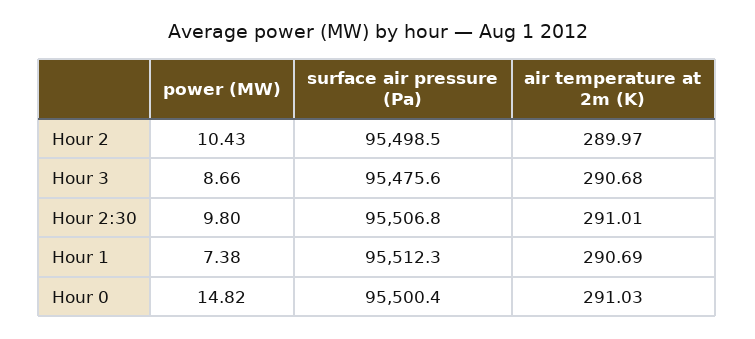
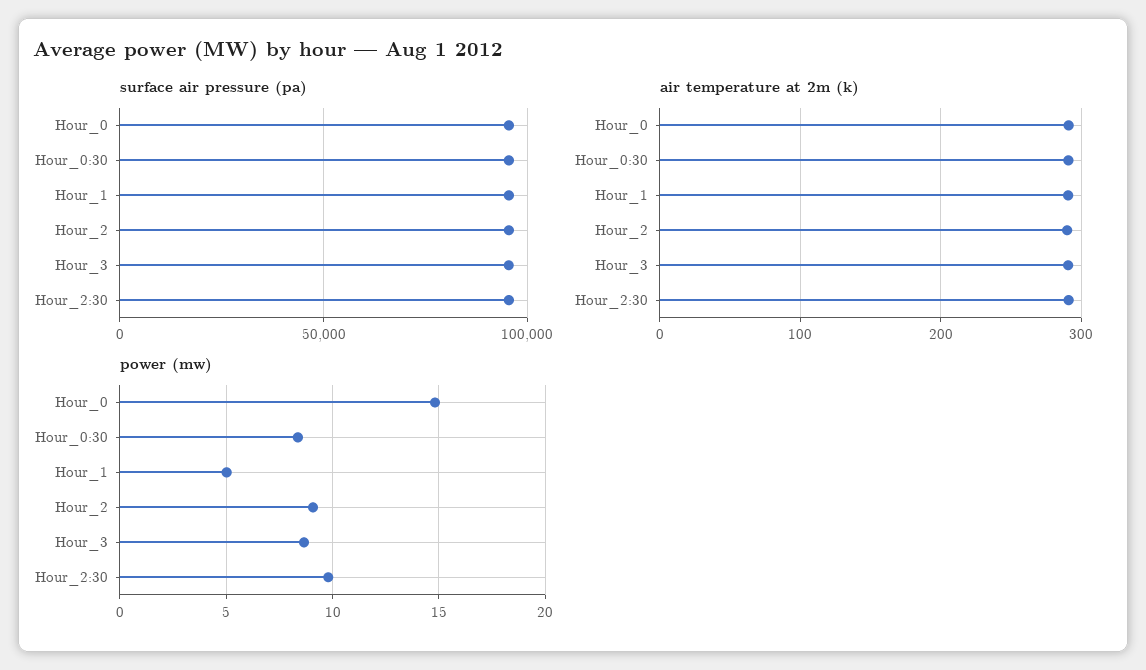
  {
    "power (MW)": {
-     "Hour 2": 10.43,
+     "Hour 2": 9,
      "Hour 3": 8.66,
      "Hour 2:30": 9.8,
-     "Hour 1": 7.38,
+     "Hour 1": 5,
-     "Hour 0": 14.82
+     "Hour 0": 14.82,
+     "Hour_0:30": 8.5
    },
    "surface air pressure (Pa)": {
      "Hour 2": 95498.5,
      "Hour 3": 95475.6,
      "Hour 2:30": 95506.8,
      "Hour 1": 95512.3,
-     "Hour 0": 95500.4
+     "Hour 0": 95500.4,
+     "Hour_0:30": 95000
    },
    "air temperature at 2m (K)": {
      "Hour 2": 289.97,
      "Hour 3": 290.68,
      "Hour 2:30": 291.01,
      "Hour 1": 290.69,
-     "Hour 0": 291.03
+     "Hour 0": 291.03,
+     "Hour_0:30": 290
    }
  }

